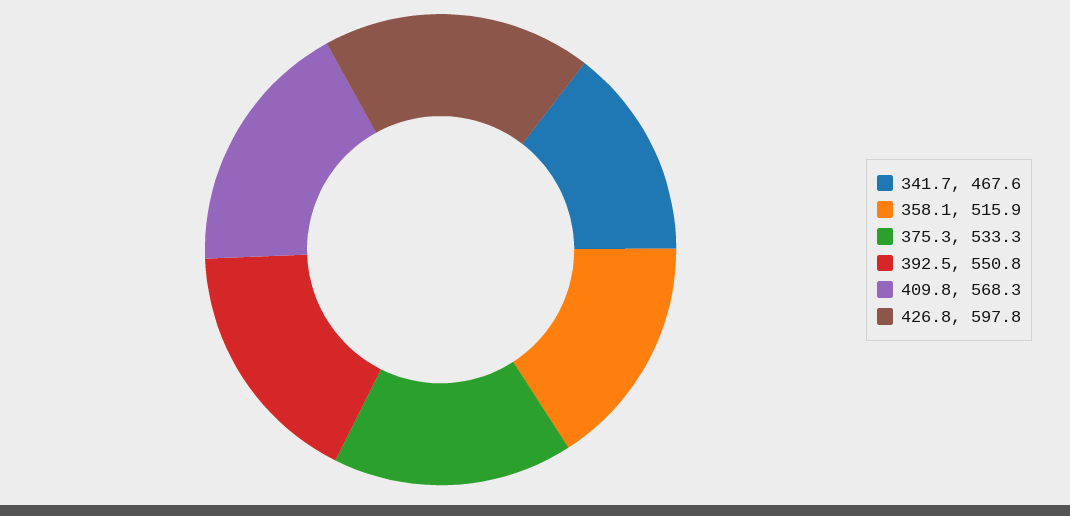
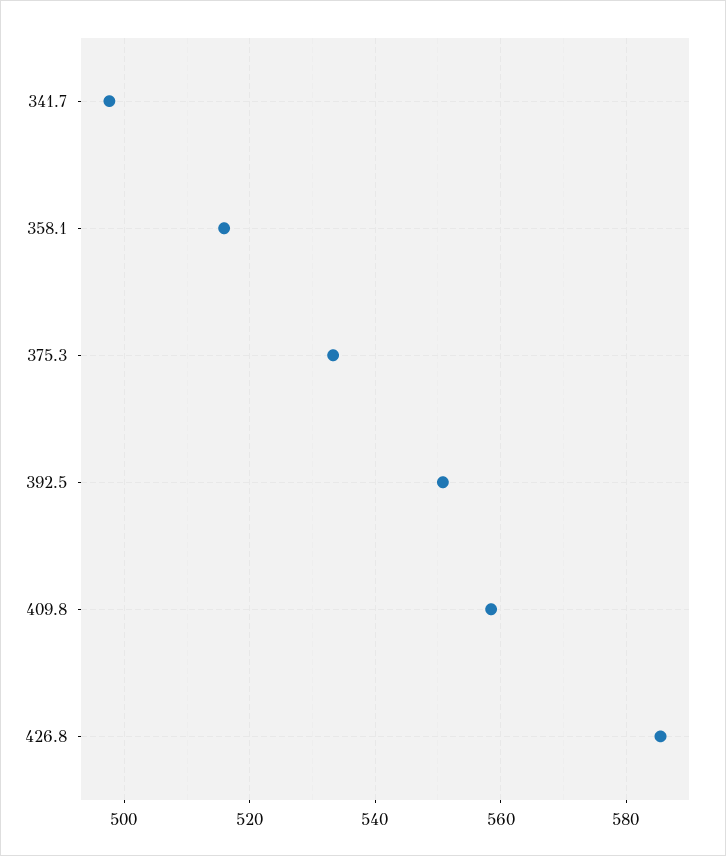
  {
-   "341.7": 467.6,
+   "341.7": 498,
    "358.1": 515.9,
    "375.3": 533.3,
    "392.5": 550.8,
-   "409.8": 568.3,
+   "409.8": 558,
-   "426.8": 597.8
+   "426.8": 586
  }

